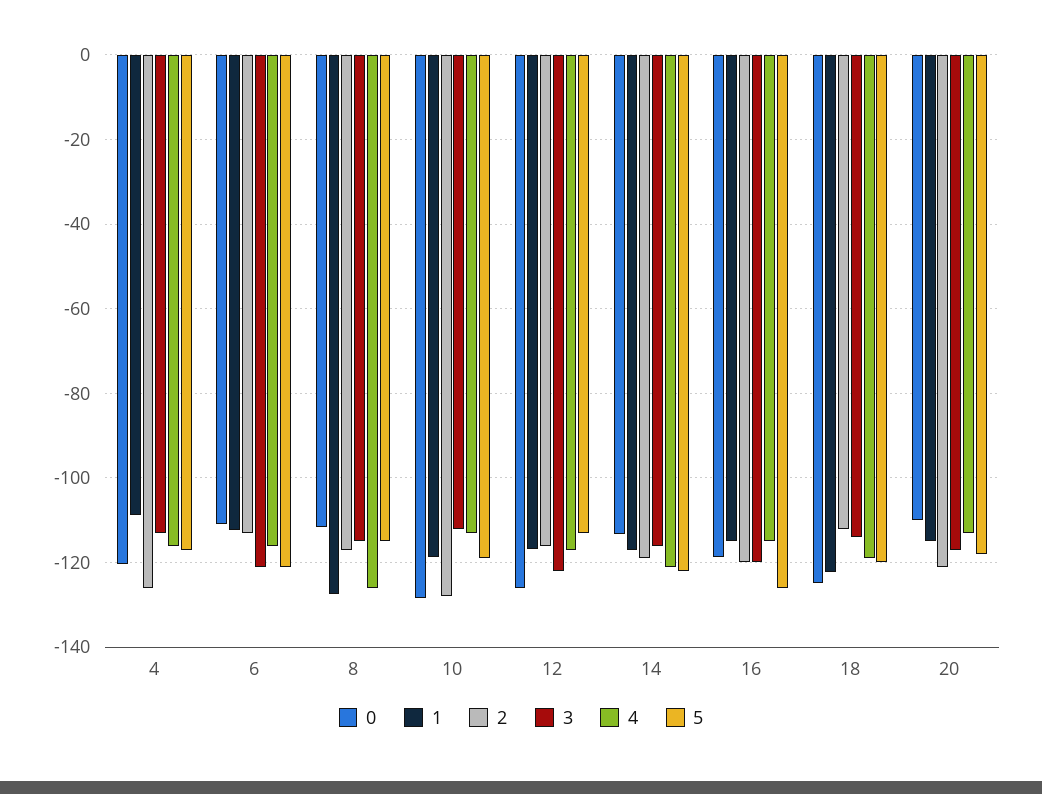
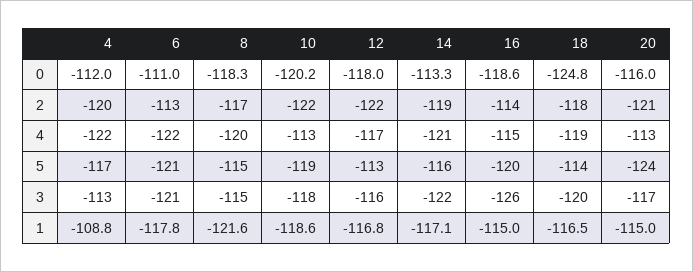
  {
    "0": {
-     "4": -120,
+     "4": -112,
      "6": -111,
-     "8": -112,
+     "8": -118.3,
-     "10": -128,
+     "10": -120.2,
-     "12": -126,
+     "12": -118,
      "14": -113.3,
      "16": -118.6,
      "18": -124.8,
-     "20": -110
+     "20": -116
    },
    "1": {
      "4": -108.8,
-     "6": -112,
+     "6": -117.8,
-     "8": -128,
+     "8": -121.6,
      "10": -118.6,
      "12": -116.8,
      "14": -117.1,
      "16": -115,
-     "18": -122,
+     "18": -116.5,
      "20": -115
    },
    "2": {
-     "4": -126,
+     "4": -120,
      "6": -113,
      "8": -117,
-     "10": -128,
+     "10": -122,
-     "12": -116,
+     "12": -122,
      "14": -119,
-     "16": -120,
+     "16": -114,
-     "18": -112,
+     "18": -118,
      "20": -121
    },
    "3": {
      "4": -113,
      "6": -121,
      "8": -115,
-     "10": -112,
+     "10": -118,
-     "12": -122,
+     "12": -116,
-     "14": -116,
+     "14": -122,
-     "16": -120,
+     "16": -126,
-     "18": -114,
+     "18": -120,
      "20": -117
    },
    "4": {
-     "4": -116,
+     "4": -122,
-     "6": -116,
+     "6": -122,
-     "8": -126,
+     "8": -120,
      "10": -113,
      "12": -117,
      "14": -121,
      "16": -115,
      "18": -119,
      "20": -113
    },
    "5": {
      "4": -117,
      "6": -121,
      "8": -115,
      "10": -119,
      "12": -113,
-     "14": -122,
+     "14": -116,
-     "16": -126,
+     "16": -120,
-     "18": -120,
+     "18": -114,
-     "20": -118
+     "20": -124
    }
  }

